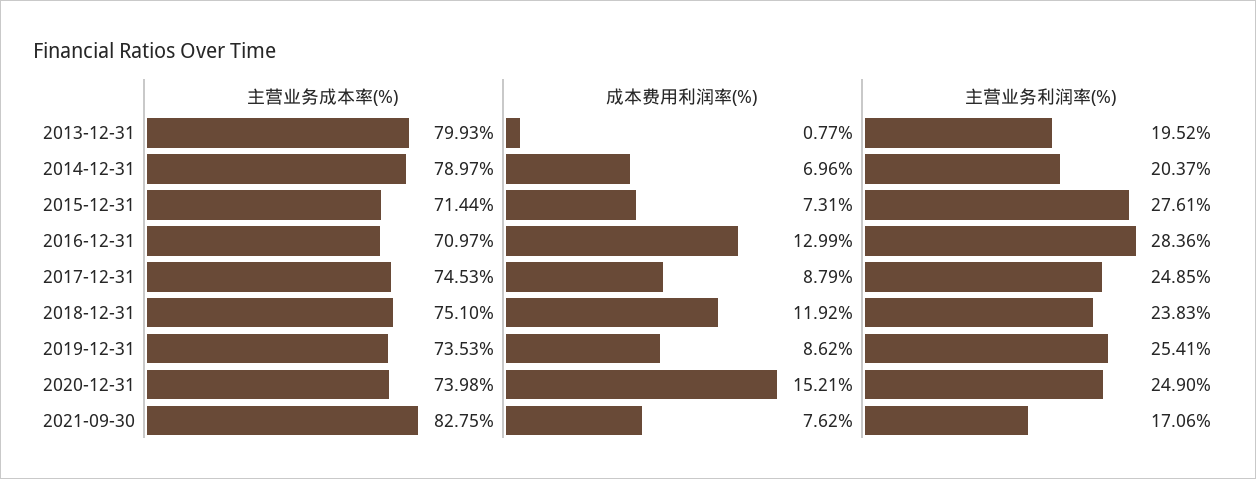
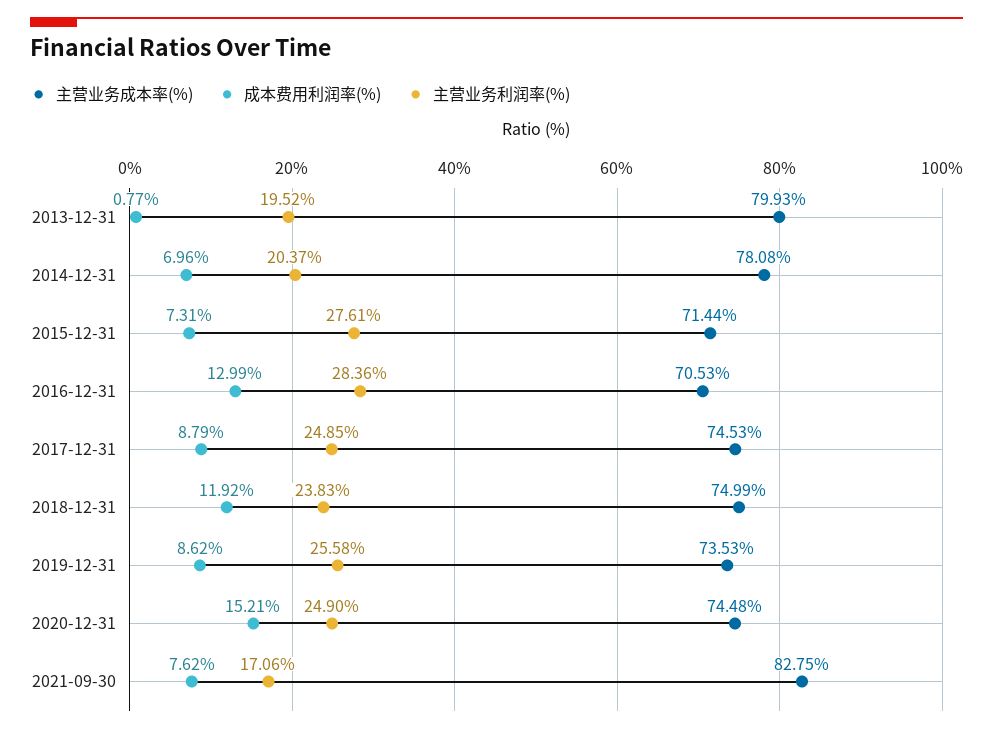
  {
    "主营业务成本率(%)": {
      "2013-12-31": 79.93,
-     "2014-12-31": 78.97,
+     "2014-12-31": 78.08,
      "2015-12-31": 71.44,
-     "2016-12-31": 70.97,
+     "2016-12-31": 70.53,
      "2017-12-31": 74.53,
-     "2018-12-31": 75.1,
+     "2018-12-31": 74.99,
      "2019-12-31": 73.53,
-     "2020-12-31": 73.98,
+     "2020-12-31": 74.48,
      "2021-09-30": 82.75
    },
    "成本费用利润率(%)": {
      "2013-12-31": 0.77,
      "2014-12-31": 6.96,
      "2015-12-31": 7.31,
      "2016-12-31": 12.99,
      "2017-12-31": 8.79,
      "2018-12-31": 11.92,
      "2019-12-31": 8.62,
      "2020-12-31": 15.21,
      "2021-09-30": 7.62
    },
    "主营业务利润率(%)": {
      "2013-12-31": 19.52,
      "2014-12-31": 20.37,
      "2015-12-31": 27.61,
      "2016-12-31": 28.36,
      "2017-12-31": 24.85,
      "2018-12-31": 23.83,
-     "2019-12-31": 25.41,
+     "2019-12-31": 25.58,
      "2020-12-31": 24.9,
      "2021-09-30": 17.06
    }
  }

